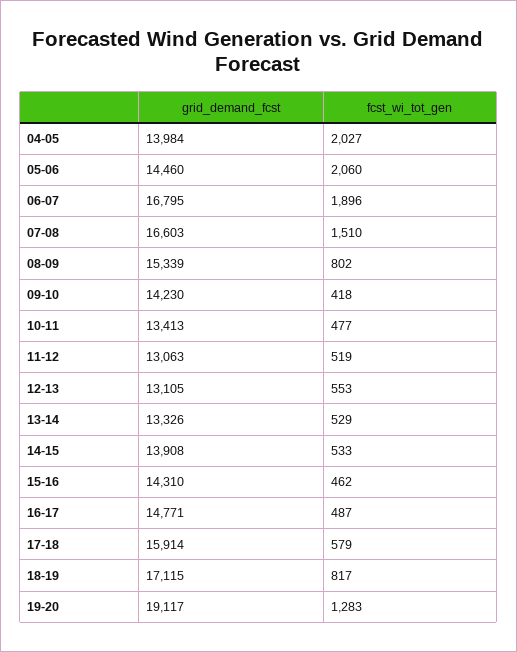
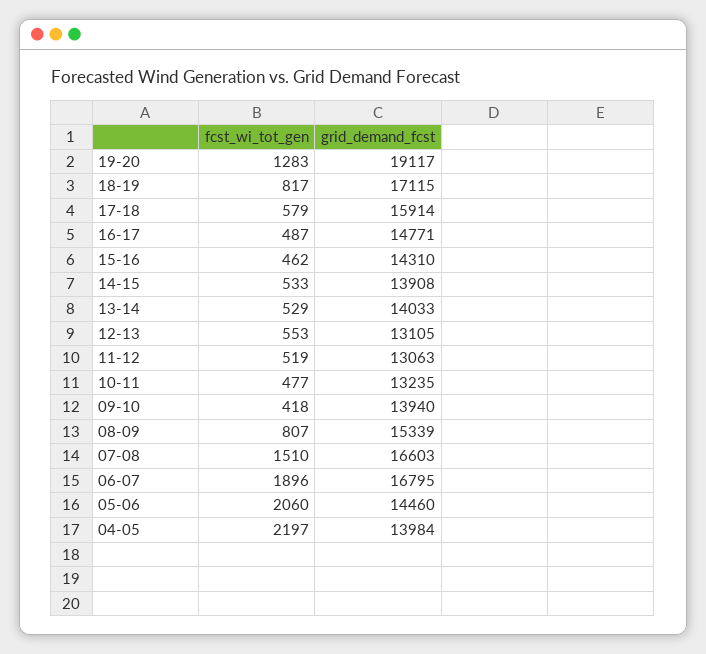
  {
    "grid_demand_fcst": {
      "04-05": 13984,
      "05-06": 14460,
      "06-07": 16795,
      "07-08": 16603,
      "08-09": 15339,
-     "09-10": 14230,
+     "09-10": 13940,
-     "10-11": 13413,
+     "10-11": 13235,
      "11-12": 13063,
      "12-13": 13105,
-     "13-14": 13326,
+     "13-14": 14033,
      "14-15": 13908,
      "15-16": 14310,
      "16-17": 14771,
      "17-18": 15914,
      "18-19": 17115,
      "19-20": 19117
    },
    "fcst_wi_tot_gen": {
-     "04-05": 2027,
+     "04-05": 2197,
      "05-06": 2060,
      "06-07": 1896,
      "07-08": 1510,
-     "08-09": 802,
+     "08-09": 807,
      "09-10": 418,
      "10-11": 477,
      "11-12": 519,
      "12-13": 553,
      "13-14": 529,
      "14-15": 533,
      "15-16": 462,
      "16-17": 487,
      "17-18": 579,
      "18-19": 817,
      "19-20": 1283
    }
  }

